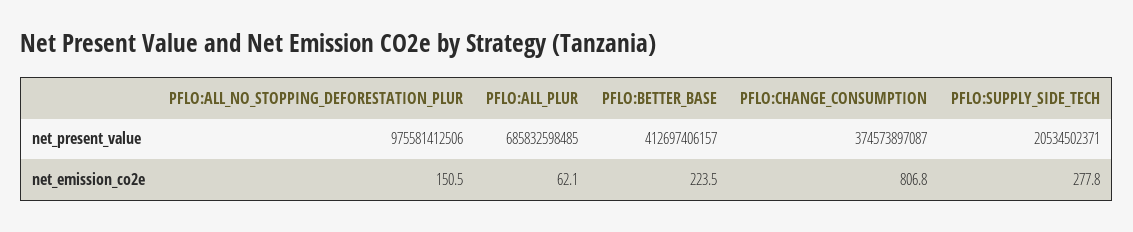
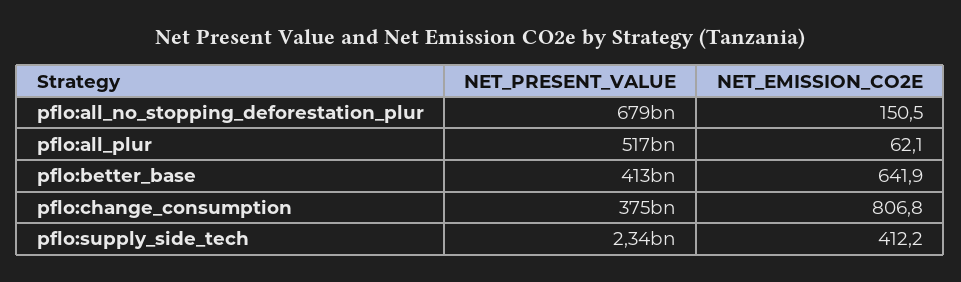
  {
    "PFLO:ALL_NO_STOPPING_DEFORESTATION_PLUR": {
-     "net_present_value": 975581412506,
+     "net_present_value": 679000000000,
      "net_emission_co2e": 150.5
    },
    "PFLO:ALL_PLUR": {
-     "net_present_value": 685832598485,
+     "net_present_value": 517000000000,
      "net_emission_co2e": 62.1
    },
    "PFLO:BETTER_BASE": {
      "net_present_value": 412697406157,
-     "net_emission_co2e": 223.5
+     "net_emission_co2e": 641.9
    },
    "PFLO:CHANGE_CONSUMPTION": {
      "net_present_value": 374573897087,
      "net_emission_co2e": 806.8
    },
    "PFLO:SUPPLY_SIDE_TECH": {
-     "net_present_value": 20534502371,
+     "net_present_value": 2340000000,
-     "net_emission_co2e": 277.8
+     "net_emission_co2e": 412.2
    }
  }

